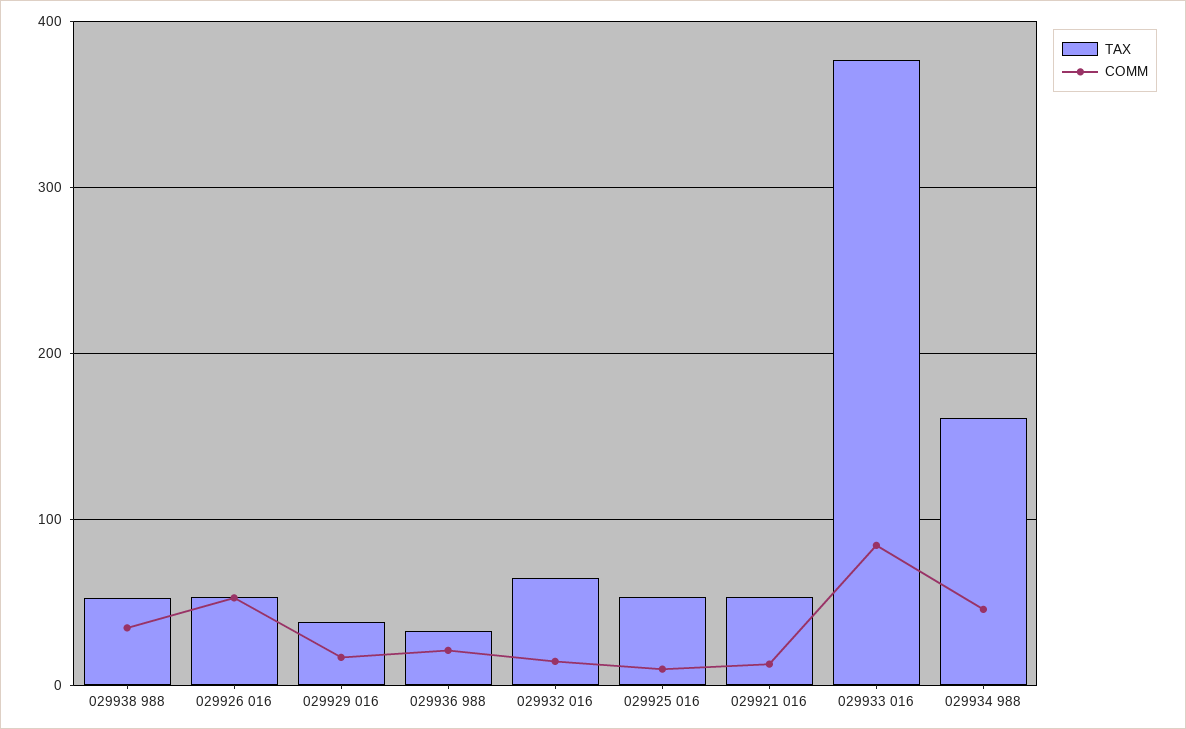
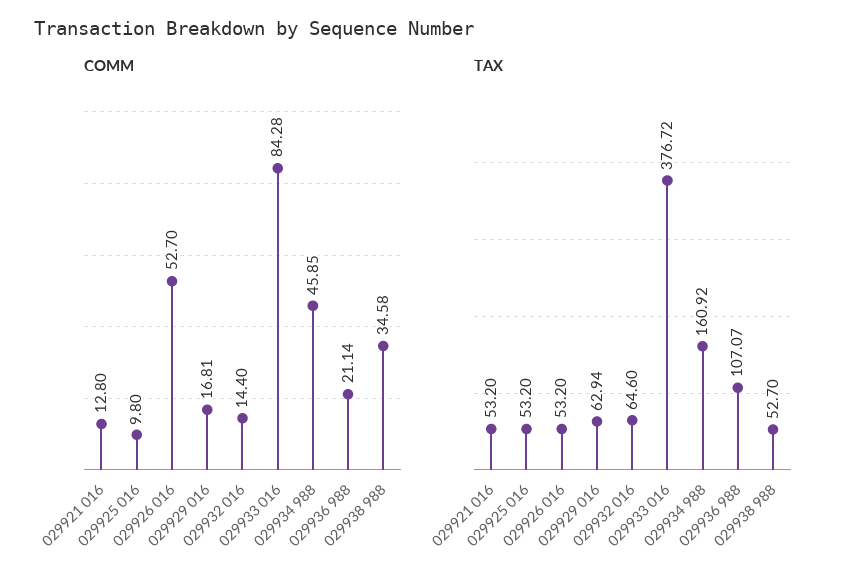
  {
    "TAX": {
      "029938 988": 52.7,
      "029926 016": 53.2,
-     "029929 016": 40,
+     "029929 016": 62.94,
-     "029936 988": 30,
+     "029936 988": 107.07,
      "029932 016": 64.6,
      "029925 016": 53.2,
      "029921 016": 53.2,
      "029933 016": 376.72,
      "029934 988": 160.92
    },
    "COMM": {
      "029938 988": 34.58,
      "029926 016": 52.7,
      "029929 016": 16.81,
      "029936 988": 21.14,
      "029932 016": 14.4,
      "029925 016": 9.8,
      "029921 016": 12.8,
      "029933 016": 84.28,
      "029934 988": 45.85
    }
  }

